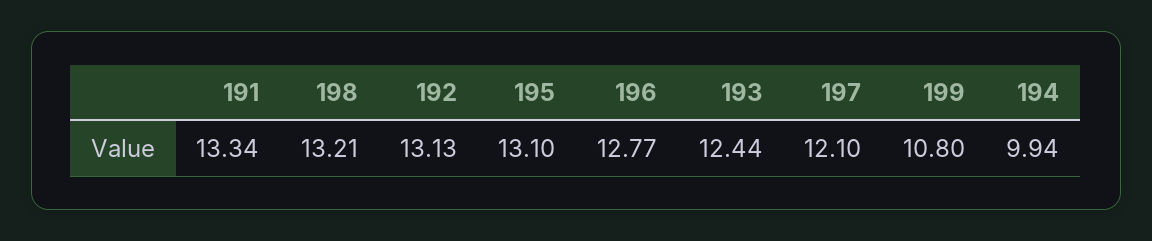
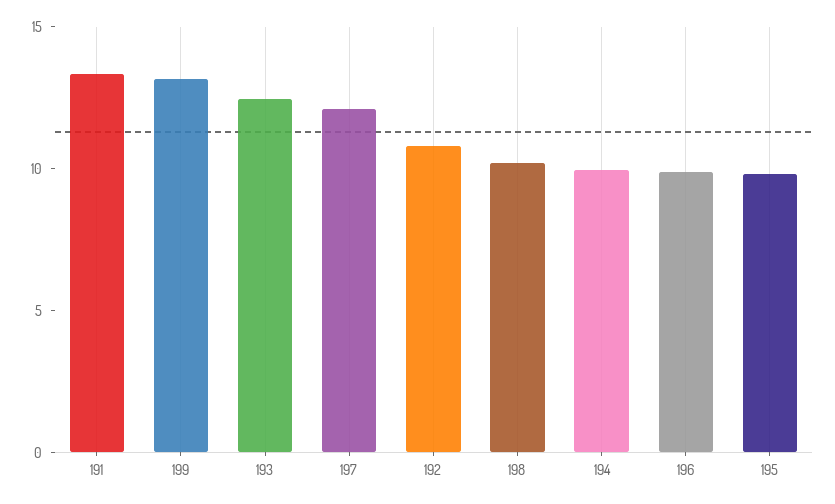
  {
    "191": 13.34,
-   "198": 13.21,
+   "198": 10,
-   "192": 13.13,
+   "192": 11,
-   "195": 13.1,
+   "195": 10,
-   "196": 12.77,
+   "196": 10,
    "193": 12.44,
    "197": 12.1,
-   "199": 10.8,
+   "199": 13,
    "194": 9.94
  }

